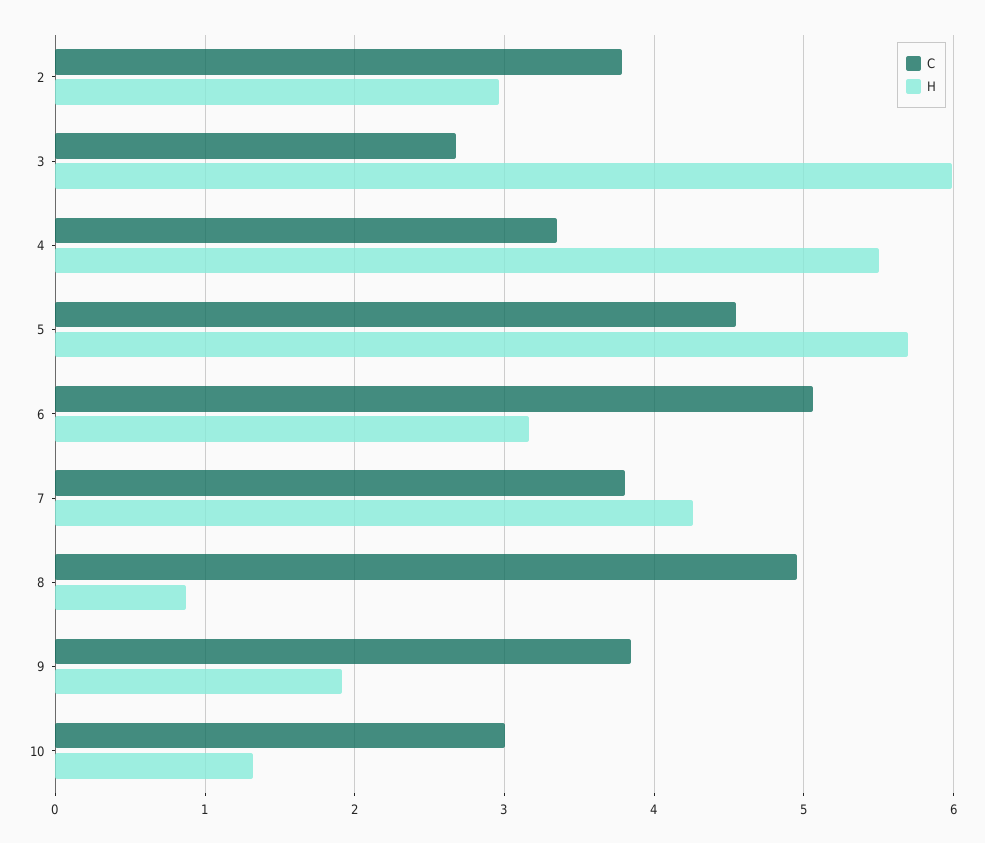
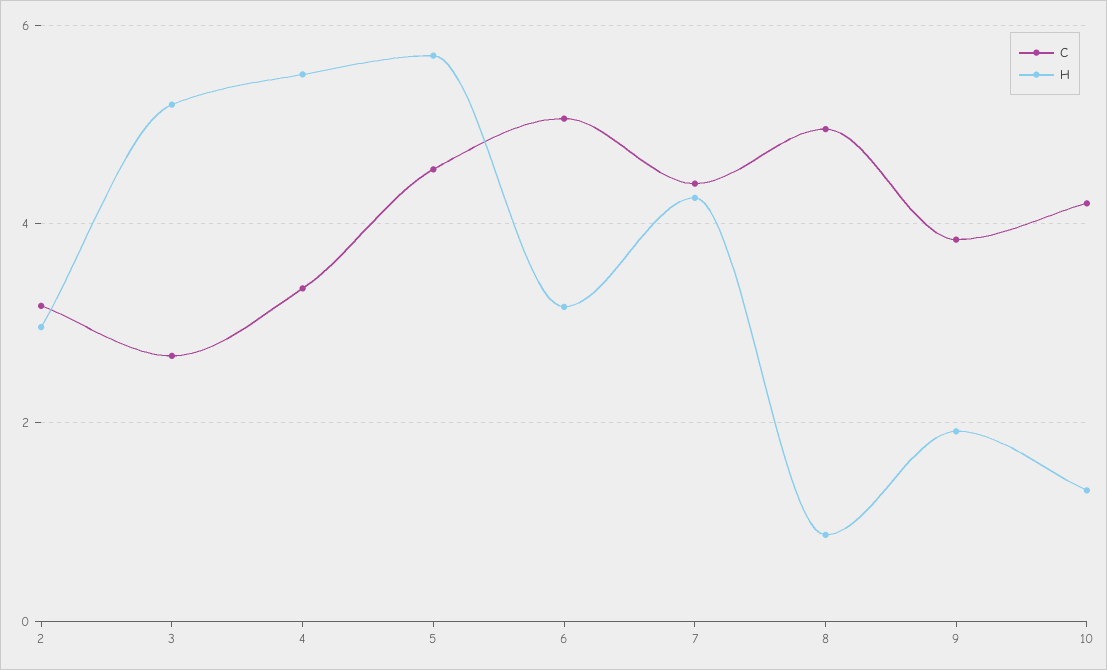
  {
    "C": {
-     "2": 3.8,
+     "2": 3.2,
      "3": 2.7,
      "4": 3.4,
      "5": 4.5,
      "6": 5.1,
-     "7": 3.8,
+     "7": 4.4,
      "8": 5,
      "9": 3.8,
-     "10": 3
+     "10": 4.2
    },
    "H": {
      "2": 3,
-     "3": 6,
+     "3": 5.2,
      "4": 5.5,
      "5": 5.7,
      "6": 3.2,
      "7": 4.3,
      "8": 0.9,
      "9": 1.9,
      "10": 1.3
    }
  }

